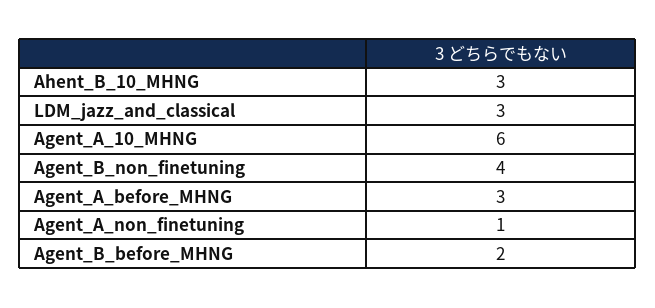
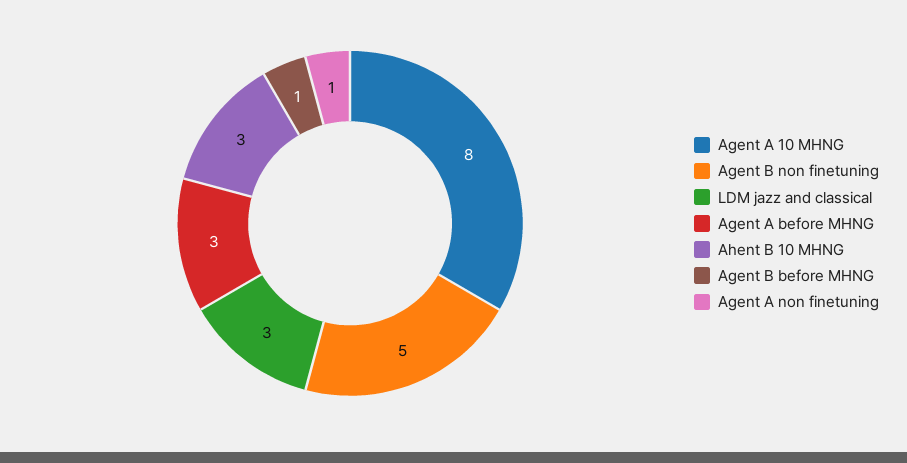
  {
    "Ahent_B_10_MHNG": 3,
    "LDM_jazz_and_classical": 3,
-   "Agent_A_10_MHNG": 6,
+   "Agent_A_10_MHNG": 8,
-   "Agent_B_non_finetuning": 4,
+   "Agent_B_non_finetuning": 5,
    "Agent_A_before_MHNG": 3,
    "Agent_A_non_finetuning": 1,
-   "Agent_B_before_MHNG": 2
+   "Agent_B_before_MHNG": 1
  }

